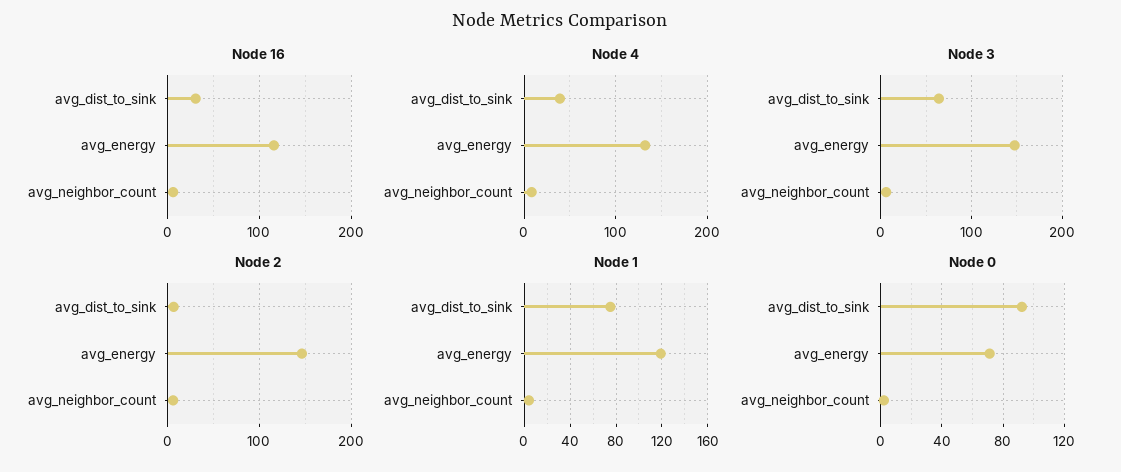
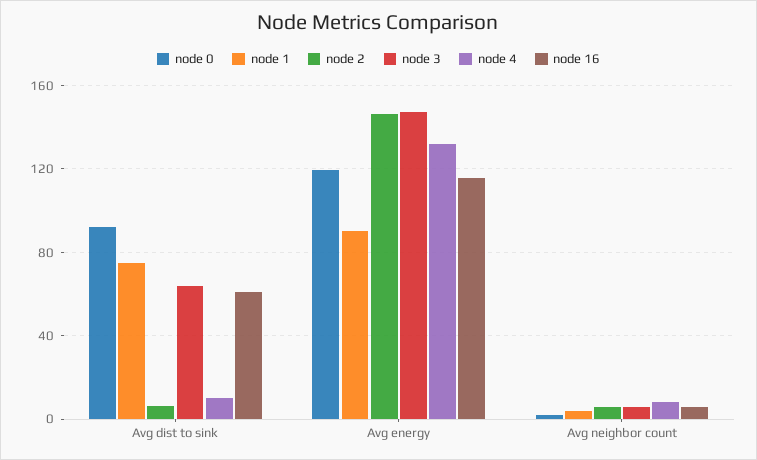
  {
    "Node 16": {
-     "avg_dist_to_sink": 30,
+     "avg_dist_to_sink": 60,
      "avg_energy": 115,
      "avg_neighbor_count": 5
    },
    "Node 4": {
-     "avg_dist_to_sink": 40,
+     "avg_dist_to_sink": 10,
      "avg_energy": 130,
      "avg_neighbor_count": 10
    },
    "Node 3": {
      "avg_dist_to_sink": 65,
      "avg_energy": 150,
      "avg_neighbor_count": 5
    },
    "Node 2": {
      "avg_dist_to_sink": 5,
      "avg_energy": 145,
      "avg_neighbor_count": 5
    },
    "Node 1": {
      "avg_dist_to_sink": 75,
-     "avg_energy": 120,
+     "avg_energy": 90,
      "avg_neighbor_count": 5
    },
    "Node 0": {
      "avg_dist_to_sink": 90,
-     "avg_energy": 70,
+     "avg_energy": 120,
      "avg_neighbor_count": 0
    }
  }

